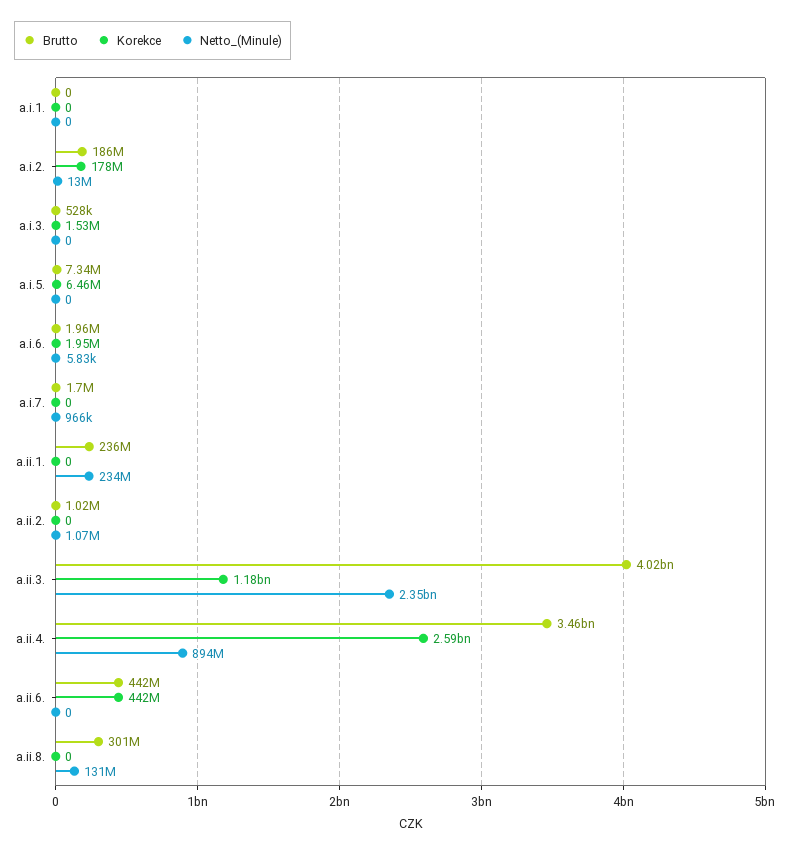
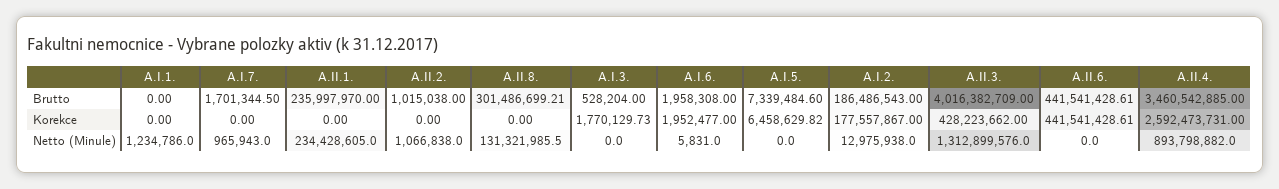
  {
    "Brutto": {
      "a.i.1.": 0,
      "a.i.2.": 186486543,
      "a.i.3.": 528204,
      "a.i.5.": 7339484.6,
      "a.i.6.": 1958308,
      "a.i.7.": 1701344.5,
      "a.ii.1.": 235997970,
      "a.ii.2.": 1015038,
      "a.ii.3.": 4016382709,
      "a.ii.4.": 3460542885,
      "a.ii.6.": 441541428.61,
      "a.ii.8.": 301486699.21
    },
    "Korekce": {
      "a.i.1.": 0,
      "a.i.2.": 177557867,
-     "a.i.3.": 1530000,
+     "a.i.3.": 1770129.73,
      "a.i.5.": 6458629.82,
      "a.i.6.": 1952477,
      "a.i.7.": 0,
      "a.ii.1.": 0,
      "a.ii.2.": 0,
-     "a.ii.3.": 1180000000,
+     "a.ii.3.": 428223662,
      "a.ii.4.": 2592473731,
      "a.ii.6.": 441541428.61,
      "a.ii.8.": 0
    },
    "Netto_(Minule)": {
-     "a.i.1.": 0,
+     "a.i.1.": 1234786,
      "a.i.2.": 12975938,
      "a.i.3.": 0,
      "a.i.5.": 0,
      "a.i.6.": 5831,
      "a.i.7.": 965943,
      "a.ii.1.": 234428605,
      "a.ii.2.": 1066838,
-     "a.ii.3.": 2350000000,
+     "a.ii.3.": 1312899576,
      "a.ii.4.": 893798882,
      "a.ii.6.": 0,
      "a.ii.8.": 131321985.5
    }
  }

